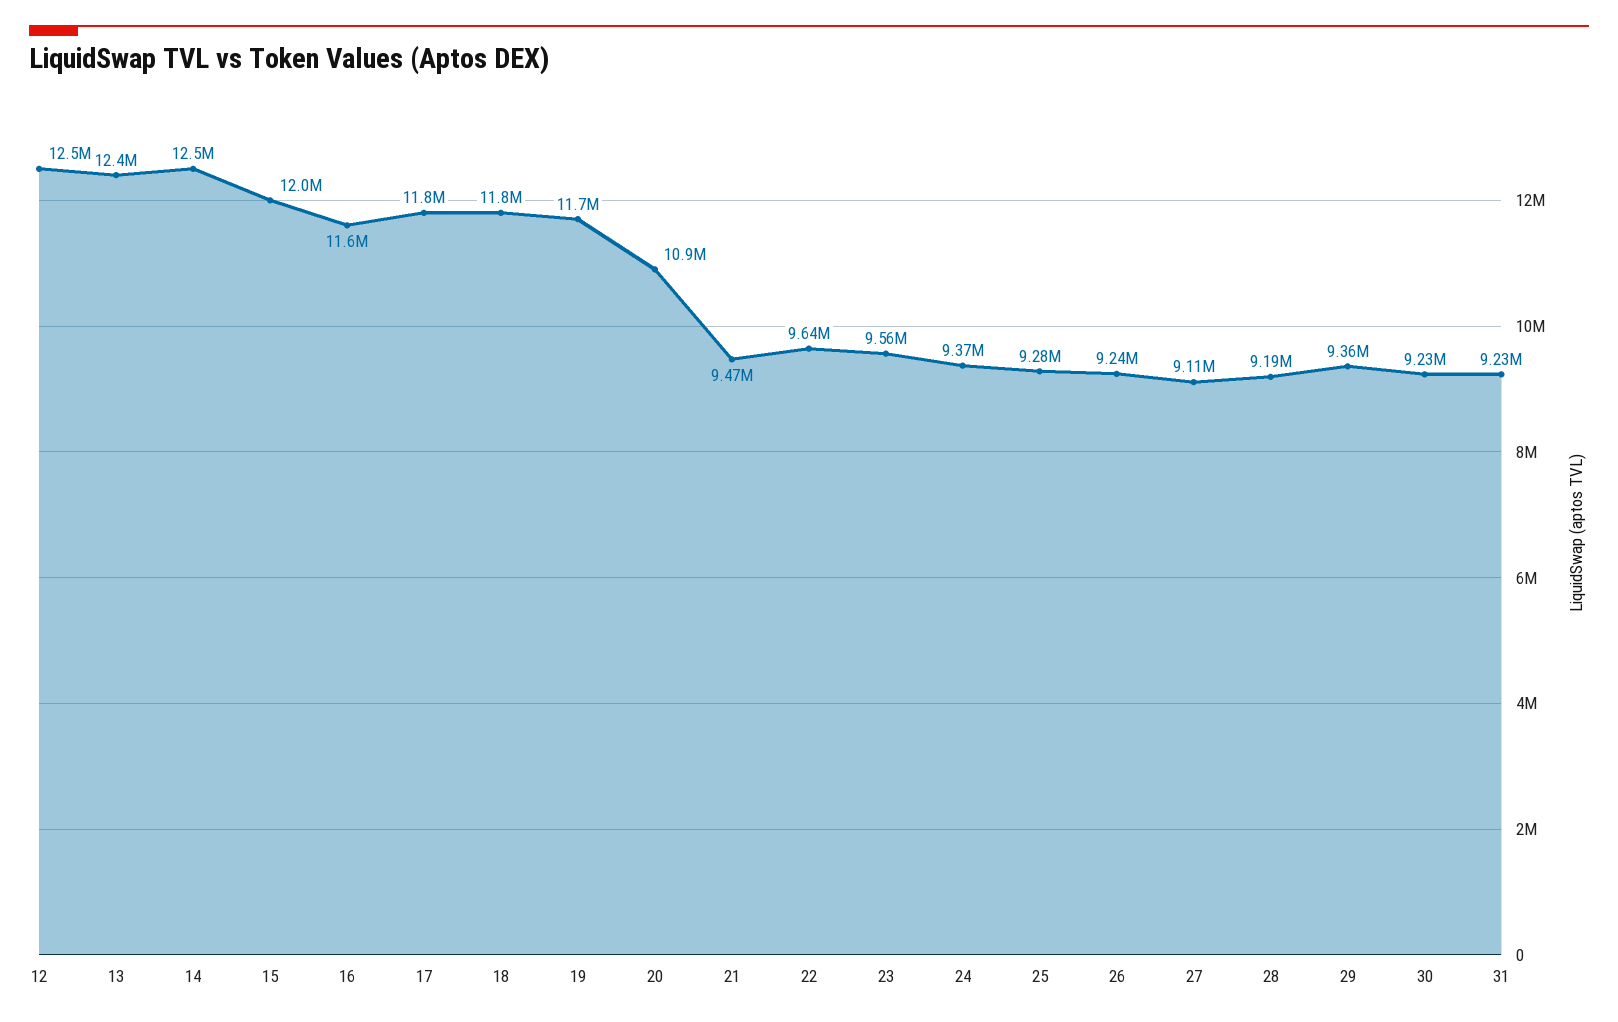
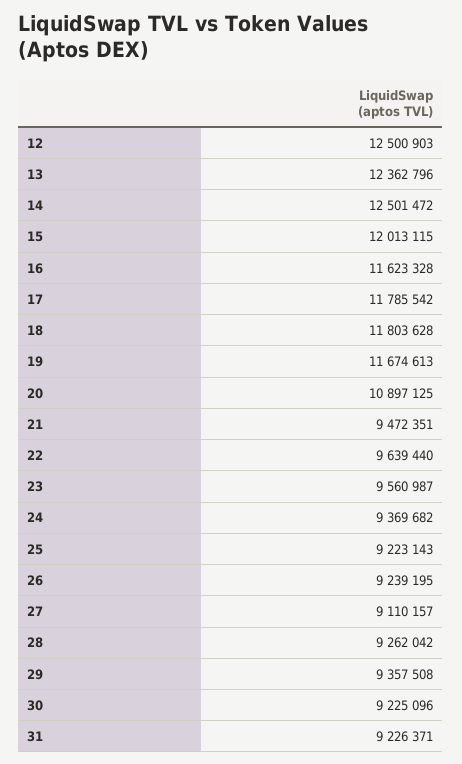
  {
    "12": 12500903,
    "13": 12362796,
    "14": 12501472,
    "15": 12013115,
    "16": 11623328,
    "17": 11785542,
    "18": 11803628,
    "19": 11674613,
    "20": 10897125,
    "21": 9472351,
    "22": 9639440,
    "23": 9560987,
    "24": 9369682,
-   "25": 9280000,
+   "25": 9223143,
    "26": 9239195,
    "27": 9110157,
-   "28": 9190000,
+   "28": 9262042,
    "29": 9357508,
    "30": 9225096,
    "31": 9226371
  }

